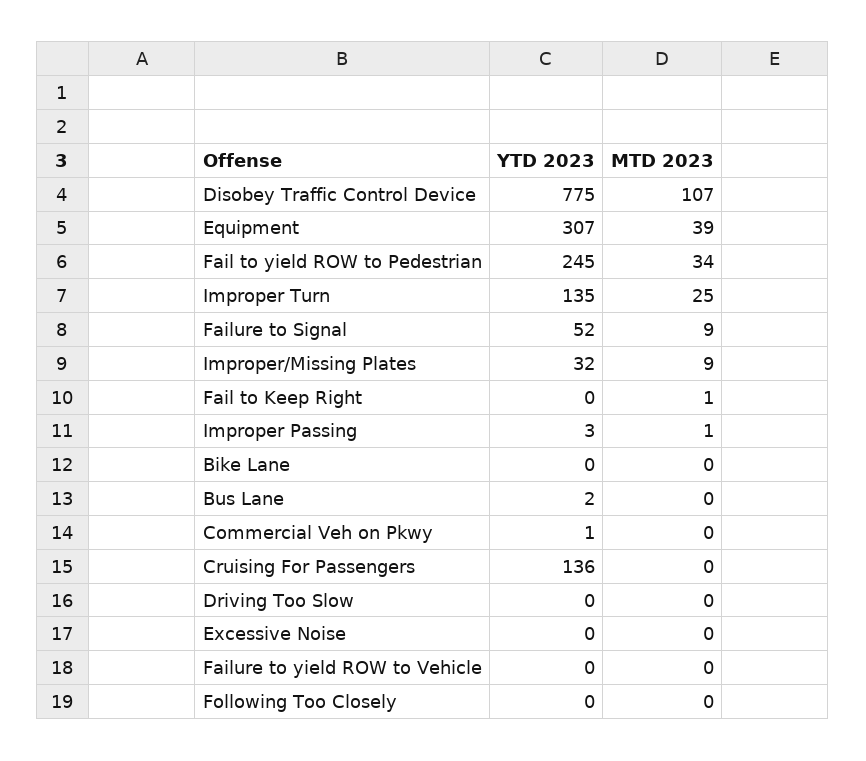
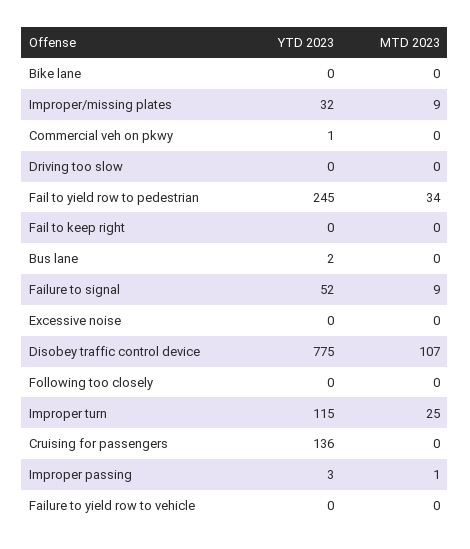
  {
    "YTD 2023": {
      "Disobey Traffic Control Device": 775,
-     "Equipment": 307,
      "Fail to yield ROW to Pedestrian": 245,
-     "Improper Turn": 135,
+     "Improper Turn": 115,
      "Failure to Signal": 52,
      "Improper/Missing Plates": 32,
      "Fail to Keep Right": 0,
      "Improper Passing": 3,
      "Bike Lane": 0,
      "Bus Lane": 2,
      "Commercial Veh on Pkwy": 1,
      "Cruising For Passengers": 136,
      "Driving Too Slow": 0,
      "Excessive Noise": 0,
      "Failure to yield ROW to Vehicle": 0,
      "Following Too Closely": 0
    },
    "MTD 2023": {
      "Disobey Traffic Control Device": 107,
-     "Equipment": 39,
      "Fail to yield ROW to Pedestrian": 34,
      "Improper Turn": 25,
      "Failure to Signal": 9,
      "Improper/Missing Plates": 9,
-     "Fail to Keep Right": 1,
+     "Fail to Keep Right": 0,
      "Improper Passing": 1,
      "Bike Lane": 0,
      "Bus Lane": 0,
      "Commercial Veh on Pkwy": 0,
      "Cruising For Passengers": 0,
      "Driving Too Slow": 0,
      "Excessive Noise": 0,
      "Failure to yield ROW to Vehicle": 0,
      "Following Too Closely": 0
    }
  }

